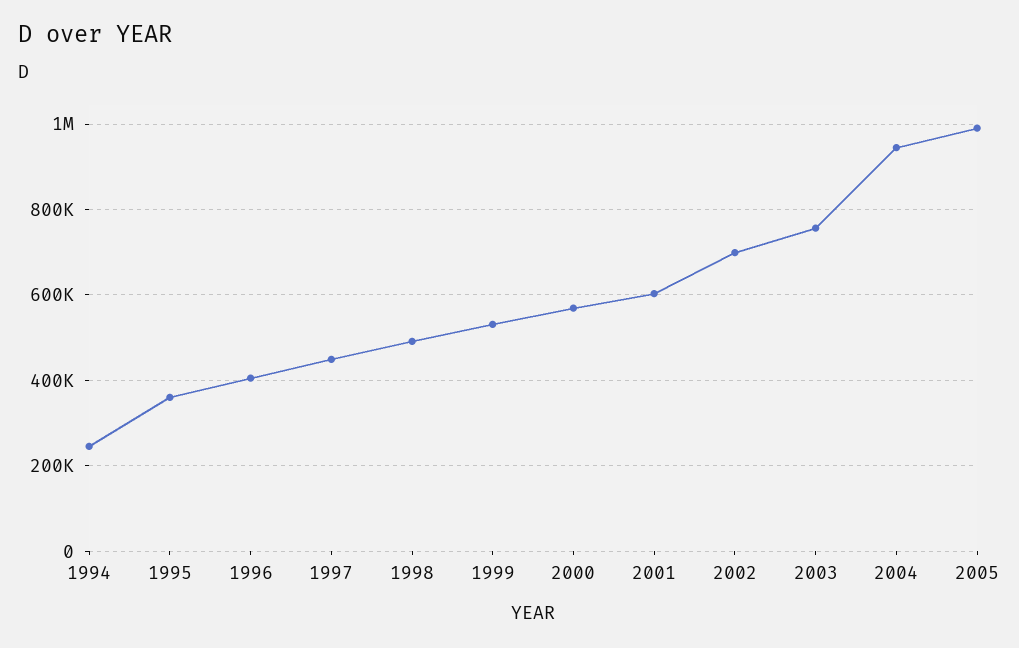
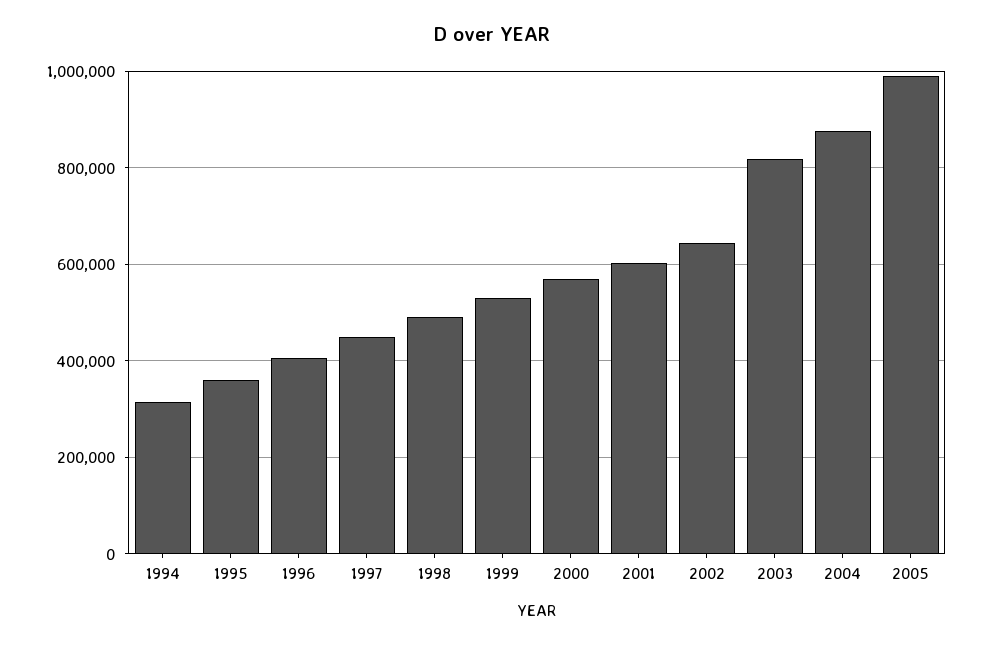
  {
-   "1994": 240000,
+   "1994": 320000,
    "1995": 360000,
    "1996": 400000,
    "1997": 440000,
    "1998": 500000,
    "1999": 540000,
    "2000": 560000,
    "2001": 600000,
-   "2002": 700000,
+   "2002": 640000,
-   "2003": 760000,
+   "2003": 820000,
-   "2004": 940000,
+   "2004": 880000,
    "2005": 1000000
  }

